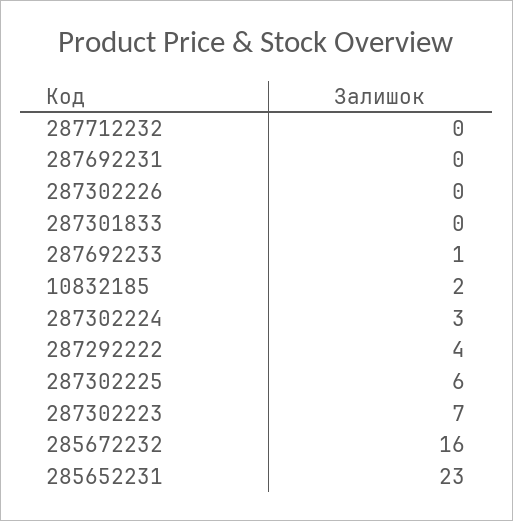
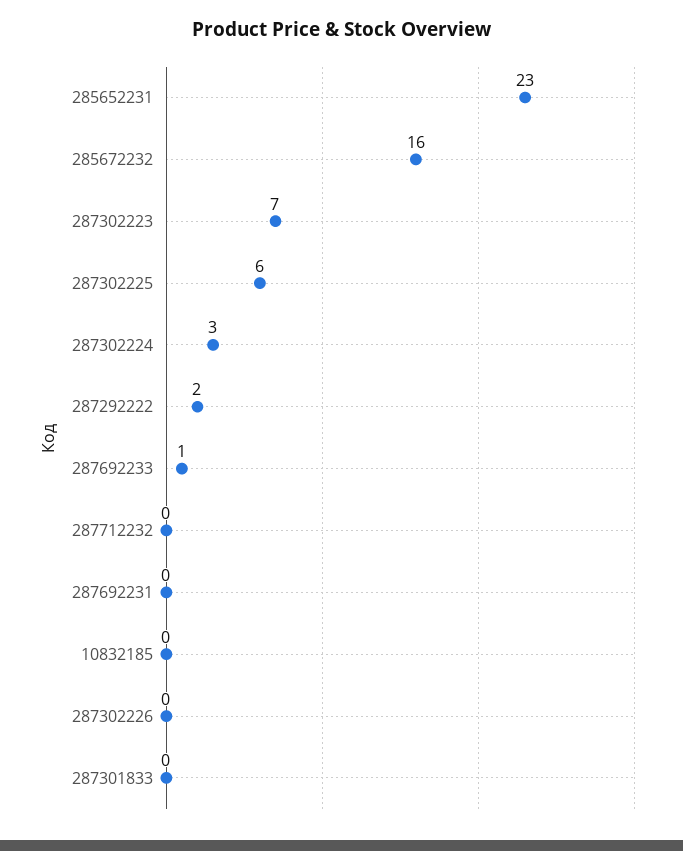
  {
    "287712232": 0,
    "287692231": 0,
    "287302226": 0,
    "287301833": 0,
    "287692233": 1,
-   "10832185": 2,
+   "10832185": 0,
    "287302224": 3,
-   "287292222": 4,
+   "287292222": 2,
    "287302225": 6,
    "287302223": 7,
    "285672232": 16,
    "285652231": 23
  }

